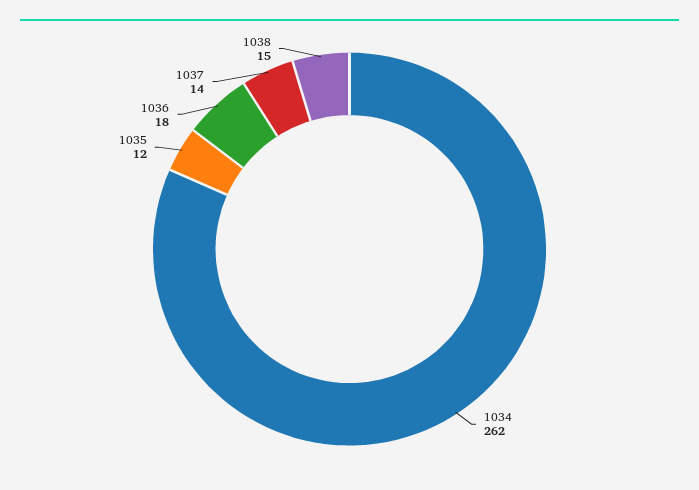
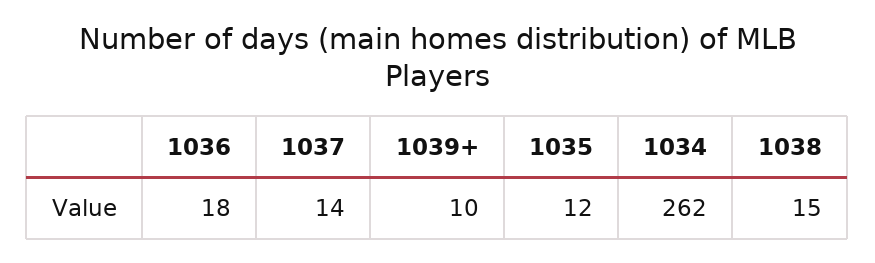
  {
    "1034": 262,
    "1035": 12,
    "1036": 18,
    "1037": 14,
-   "1038": 15
+   "1038": 15,
+   "1039+": 10
  }

